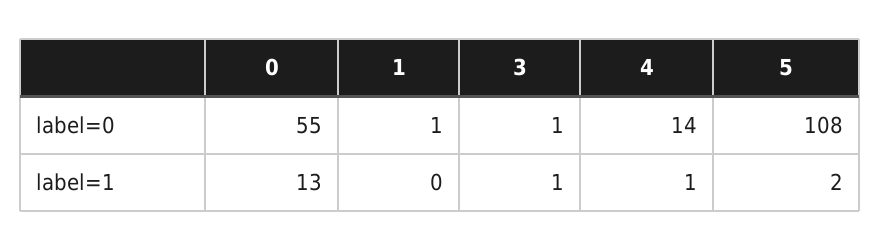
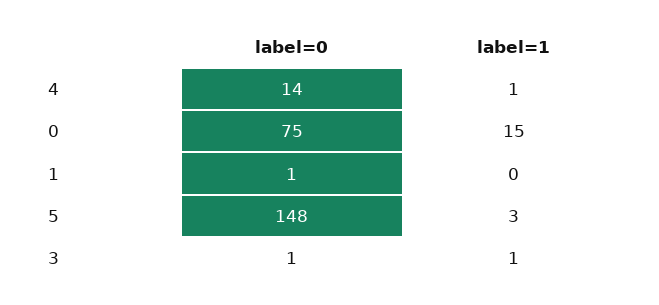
  {
    "0": {
-     "label=0": 55,
+     "label=0": 75,
-     "label=1": 13
+     "label=1": 15
    },
    "1": {
      "label=0": 1,
      "label=1": 0
    },
    "3": {
      "label=0": 1,
      "label=1": 1
    },
    "4": {
      "label=0": 14,
      "label=1": 1
    },
    "5": {
-     "label=0": 108,
+     "label=0": 148,
-     "label=1": 2
+     "label=1": 3
    }
  }

